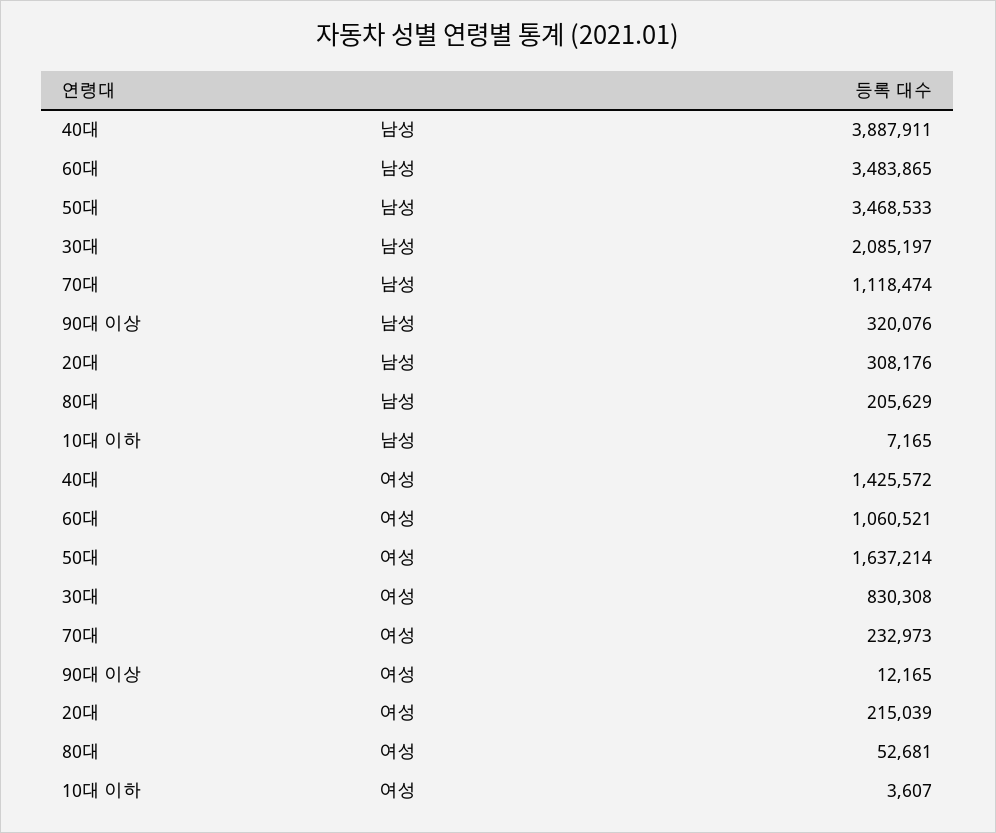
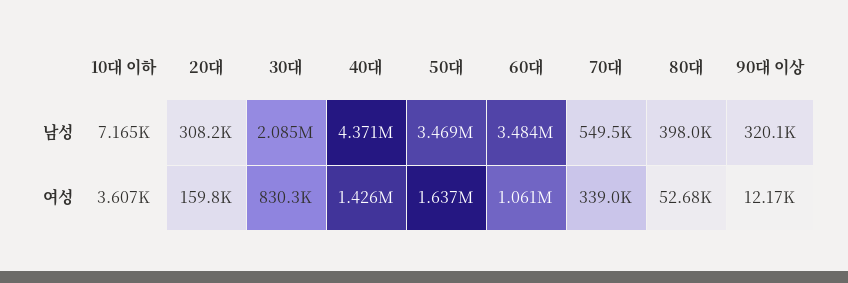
  {
    "40대": {
-     "남성": 3887911,
+     "남성": 4371000,
      "여성": 1425572
    },
    "60대": {
      "남성": 3483865,
      "여성": 1060521
    },
    "50대": {
      "남성": 3468533,
      "여성": 1637214
    },
    "30대": {
      "남성": 2085197,
      "여성": 830308
    },
    "70대": {
-     "남성": 1118474,
+     "남성": 549500,
-     "여성": 232973
+     "여성": 339000
    },
    "90대 이상": {
      "남성": 320076,
      "여성": 12165
    },
    "20대": {
      "남성": 308176,
-     "여성": 215039
+     "여성": 159800
    },
    "80대": {
-     "남성": 205629,
+     "남성": 398000,
      "여성": 52681
    },
    "10대 이하": {
      "남성": 7165,
      "여성": 3607
    }
  }

